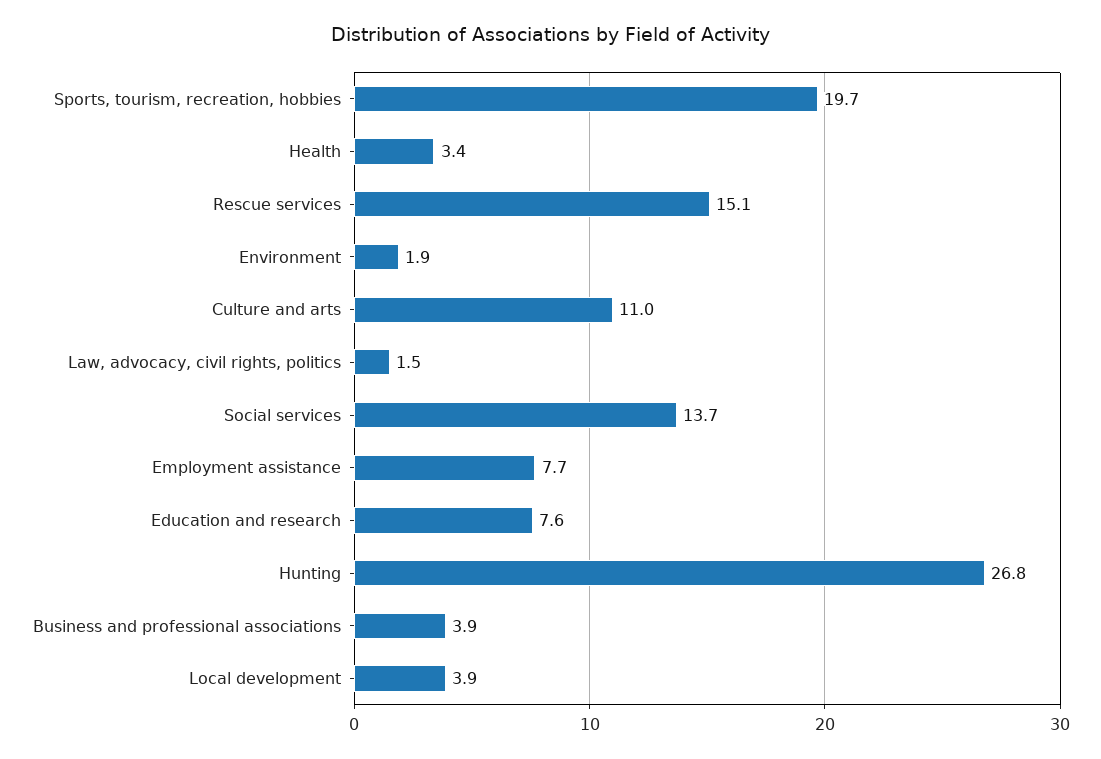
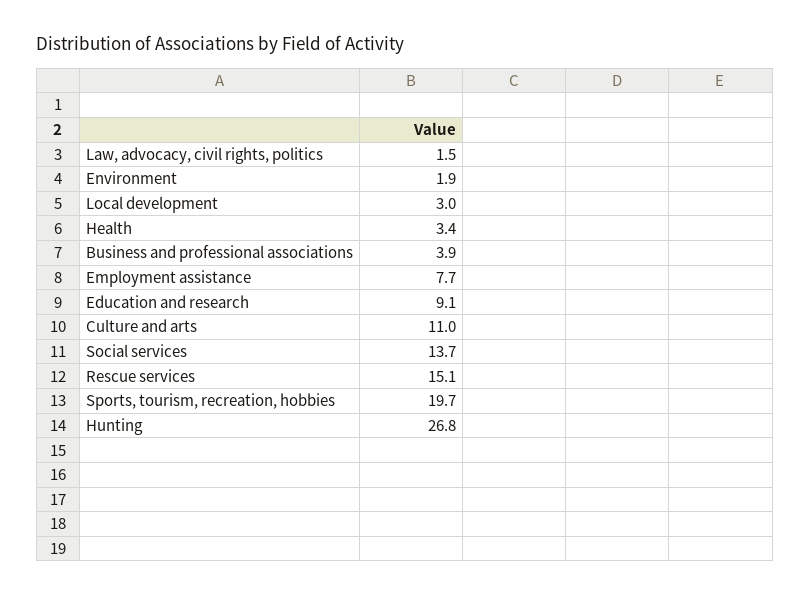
  {
    "Sports, tourism, recreation, hobbies": 19.7,
    "Health": 3.4,
    "Rescue services": 15.1,
    "Environment": 1.9,
    "Culture and arts": 11,
    "Law, advocacy, civil rights, politics": 1.5,
    "Social services": 13.7,
    "Employment assistance": 7.7,
-   "Education and research": 7.6,
+   "Education and research": 9.1,
    "Hunting": 26.8,
    "Business and professional associations": 3.9,
-   "Local development": 3.9
+   "Local development": 3
  }

